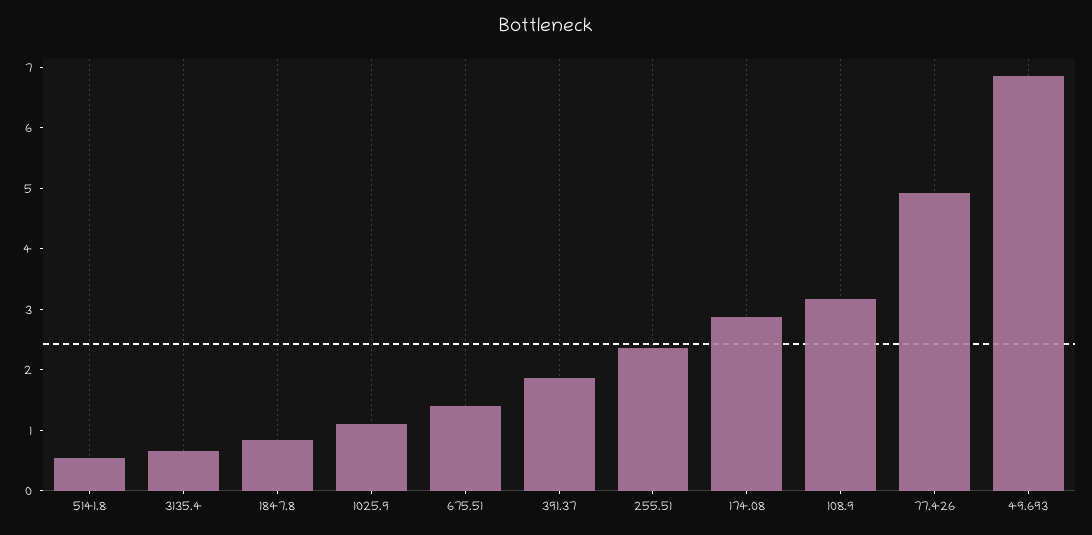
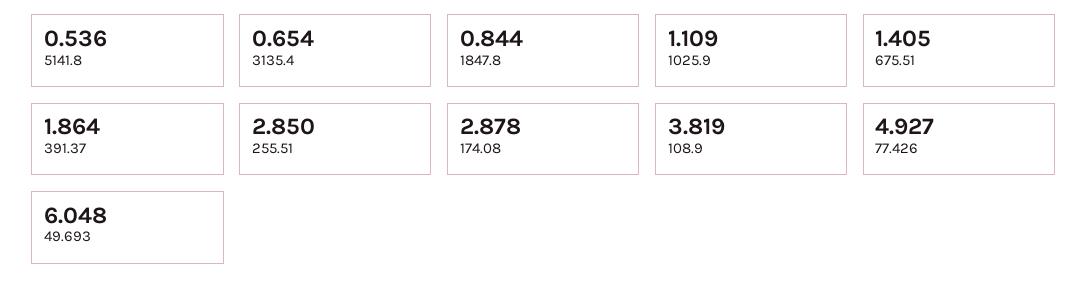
  {
    "5141.8": 0.536,
    "3135.4": 0.654,
    "1847.8": 0.844,
    "1025.9": 1.109,
    "675.51": 1.405,
    "391.37": 1.864,
-   "255.51": 2.4,
+   "255.51": 2.85,
    "174.08": 2.878,
-   "108.9": 3.2,
+   "108.9": 3.819,
    "77.426": 4.927,
-   "49.693": 6.8
+   "49.693": 6.048
  }

